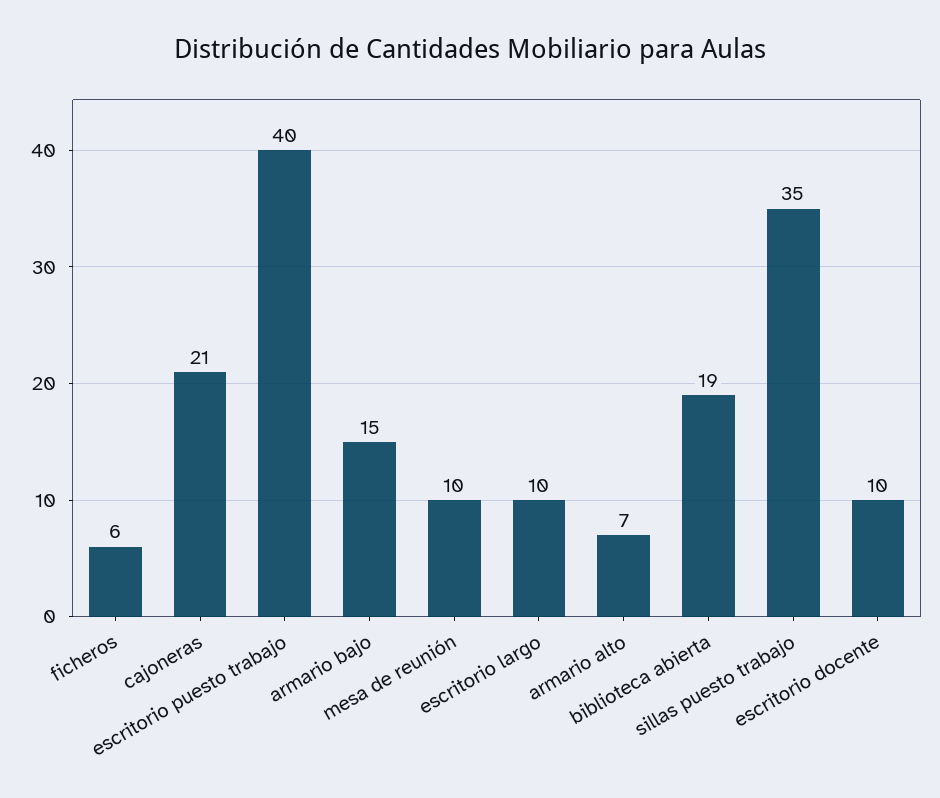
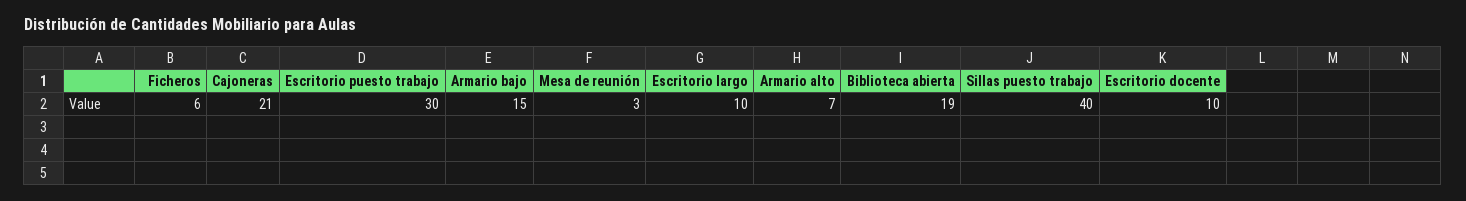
  {
    "ficheros": 6,
    "cajoneras": 21,
-   "escritorio puesto trabajo": 40,
+   "escritorio puesto trabajo": 30,
    "armario bajo": 15,
-   "mesa de reunión": 10,
+   "mesa de reunión": 3,
    "escritorio largo": 10,
    "armario alto": 7,
    "biblioteca abierta": 19,
-   "sillas puesto trabajo": 35,
+   "sillas puesto trabajo": 40,
    "escritorio docente": 10
  }

